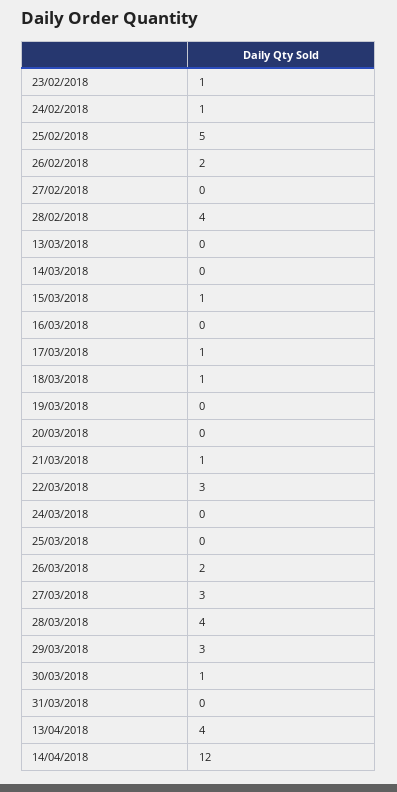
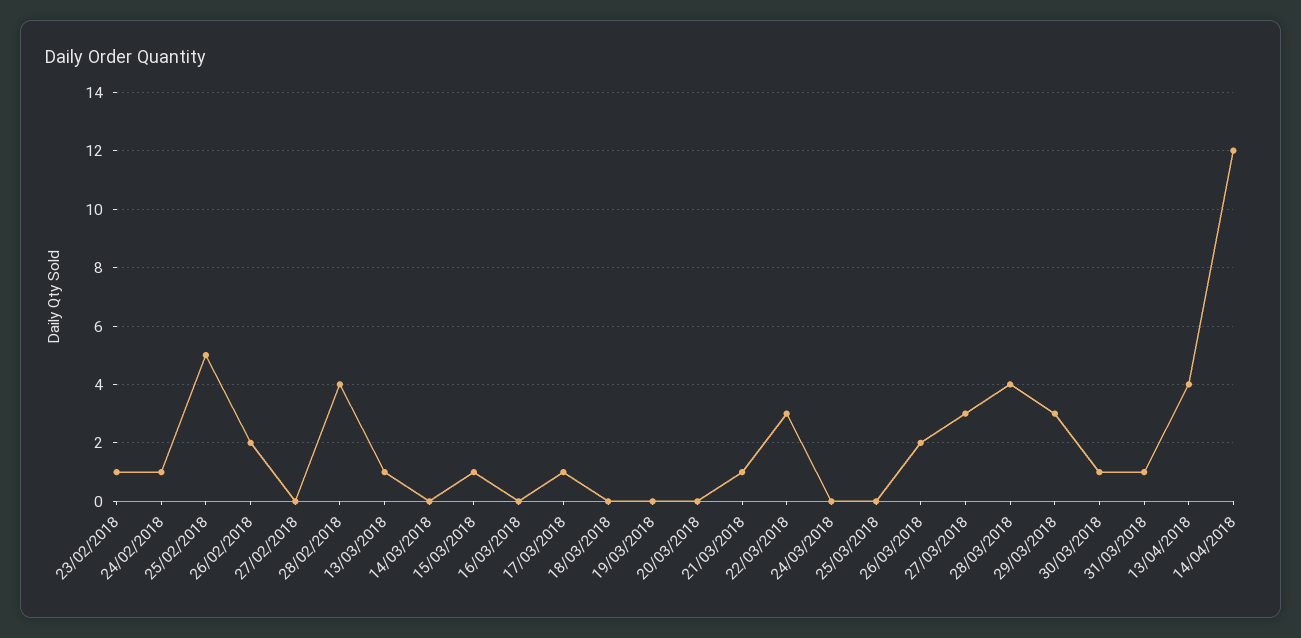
  {
    "23/02/2018": 1,
    "24/02/2018": 1,
    "25/02/2018": 5,
    "26/02/2018": 2,
    "27/02/2018": 0,
    "28/02/2018": 4,
-   "13/03/2018": 0,
+   "13/03/2018": 1,
    "14/03/2018": 0,
    "15/03/2018": 1,
    "16/03/2018": 0,
    "17/03/2018": 1,
-   "18/03/2018": 1,
+   "18/03/2018": 0,
    "19/03/2018": 0,
    "20/03/2018": 0,
    "21/03/2018": 1,
    "22/03/2018": 3,
    "24/03/2018": 0,
    "25/03/2018": 0,
    "26/03/2018": 2,
    "27/03/2018": 3,
    "28/03/2018": 4,
    "29/03/2018": 3,
    "30/03/2018": 1,
-   "31/03/2018": 0,
+   "31/03/2018": 1,
    "13/04/2018": 4,
    "14/04/2018": 12
  }

